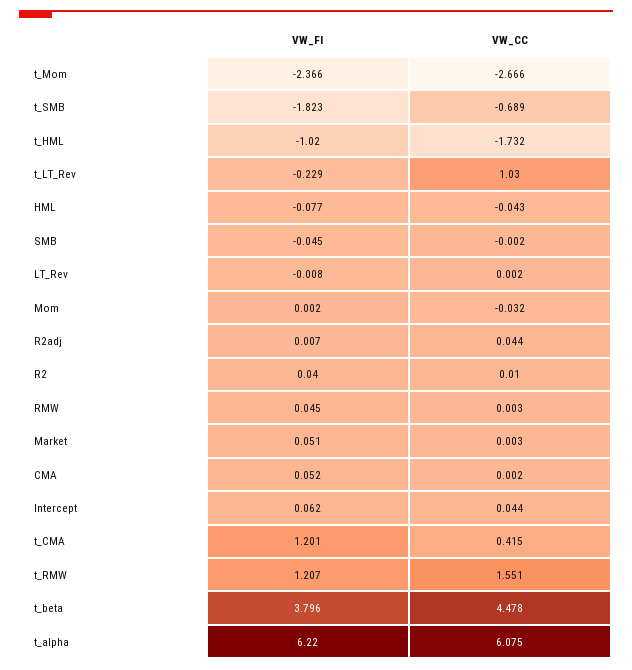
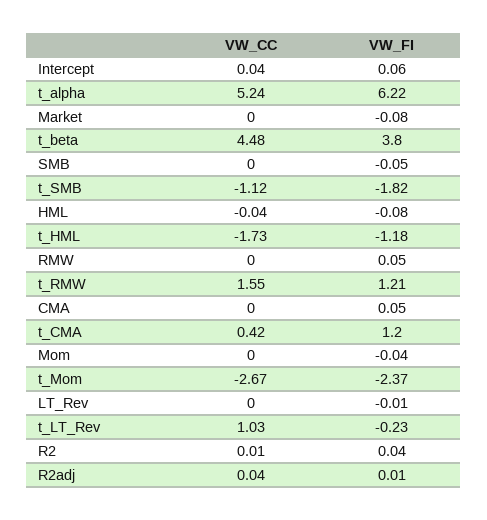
  {
    "VW_FI": {
      "t_Mom": -2.366,
      "t_SMB": -1.823,
-     "t_HML": -1.02,
+     "t_HML": -1.18,
      "t_LT_Rev": -0.229,
      "HML": -0.077,
      "SMB": -0.045,
      "LT_Rev": -0.008,
-     "Mom": 0.002,
+     "Mom": -0.04,
      "R2adj": 0.007,
      "R2": 0.04,
      "RMW": 0.045,
-     "Market": 0.051,
+     "Market": -0.08,
      "CMA": 0.052,
      "Intercept": 0.062,
      "t_CMA": 1.201,
      "t_RMW": 1.207,
      "t_beta": 3.796,
      "t_alpha": 6.22
    },
    "VW_CC": {
      "t_Mom": -2.666,
-     "t_SMB": -0.689,
+     "t_SMB": -1.12,
      "t_HML": -1.732,
      "t_LT_Rev": 1.03,
      "HML": -0.043,
      "SMB": -0.002,
      "LT_Rev": 0.002,
-     "Mom": -0.032,
+     "Mom": 0,
      "R2adj": 0.044,
      "R2": 0.01,
      "RMW": 0.003,
      "Market": 0.003,
      "CMA": 0.002,
      "Intercept": 0.044,
      "t_CMA": 0.415,
      "t_RMW": 1.551,
      "t_beta": 4.478,
-     "t_alpha": 6.075
+     "t_alpha": 5.24
    }
  }

